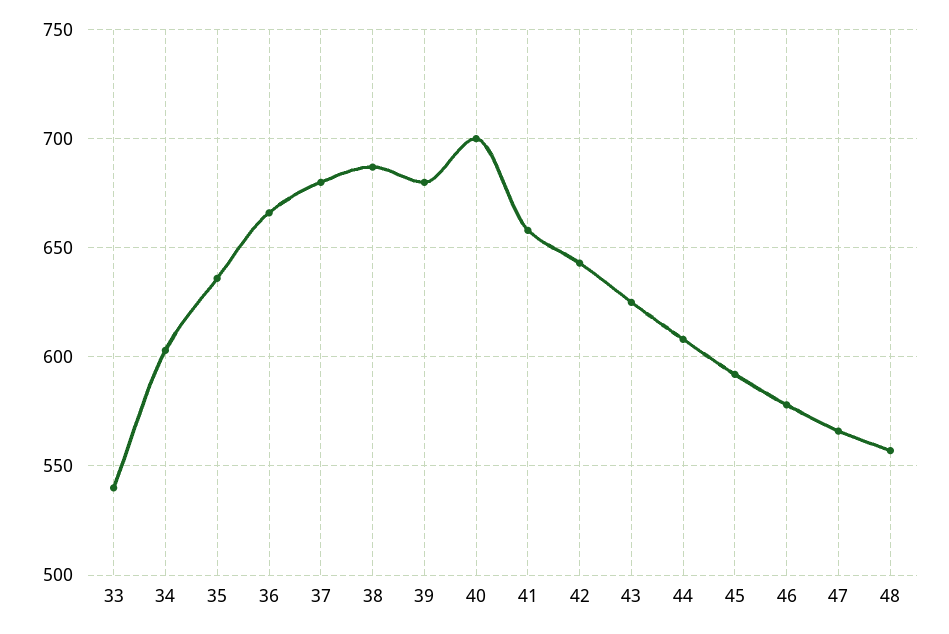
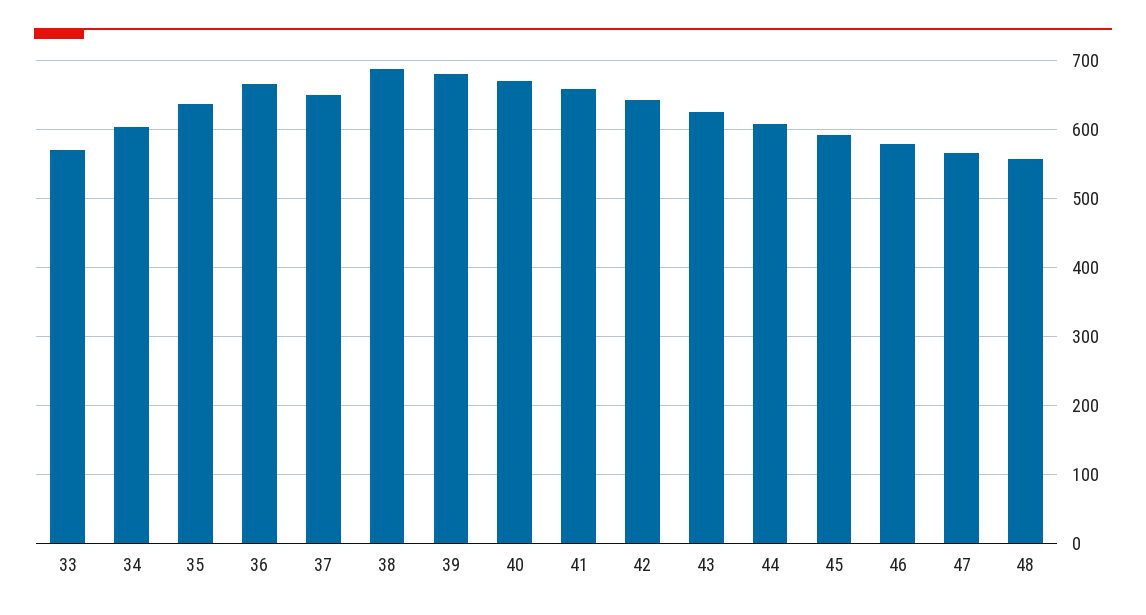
  {
-   "33": 540,
+   "33": 570,
    "34": 605,
    "35": 635,
    "36": 665,
-   "37": 680,
+   "37": 650,
    "38": 685,
    "39": 680,
-   "40": 700,
+   "40": 670,
    "41": 660,
    "42": 645,
    "43": 625,
    "44": 610,
    "45": 590,
    "46": 580,
    "47": 565,
    "48": 555
  }

